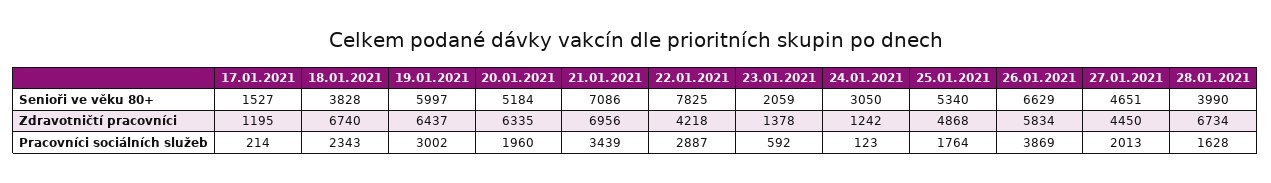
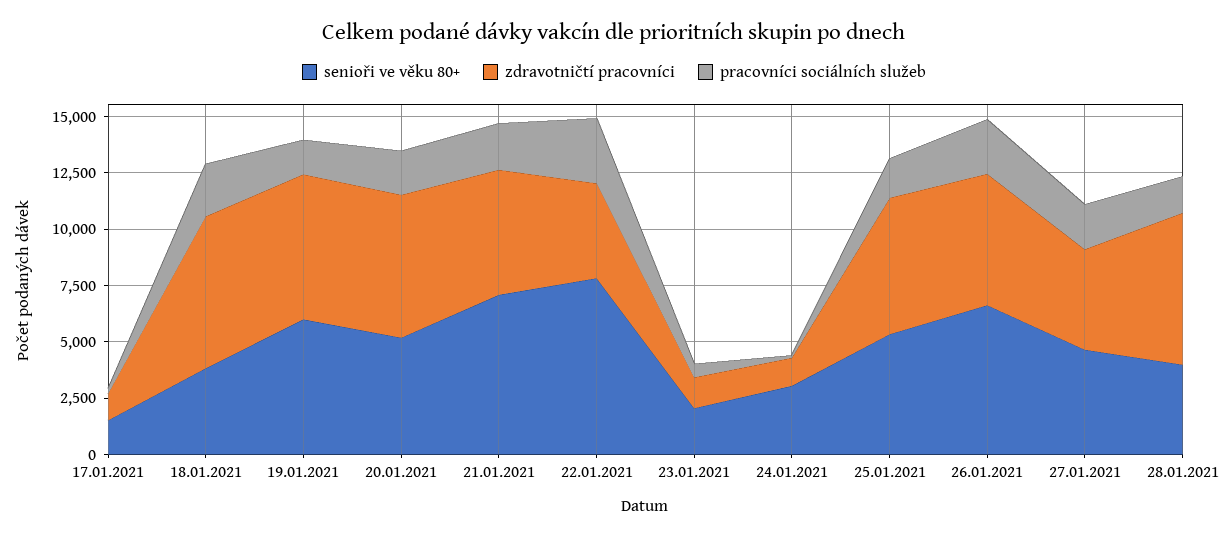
  {
    "Senioři ve věku 80+": {
      "17.01.2021": 1527,
      "18.01.2021": 3828,
      "19.01.2021": 5997,
      "20.01.2021": 5184,
      "21.01.2021": 7086,
      "22.01.2021": 7825,
      "23.01.2021": 2059,
      "24.01.2021": 3050,
      "25.01.2021": 5340,
      "26.01.2021": 6629,
      "27.01.2021": 4651,
      "28.01.2021": 3990
    },
    "Zdravotničtí pracovníci": {
      "17.01.2021": 1195,
      "18.01.2021": 6740,
      "19.01.2021": 6437,
      "20.01.2021": 6335,
-     "21.01.2021": 6956,
+     "21.01.2021": 5500,
      "22.01.2021": 4218,
      "23.01.2021": 1378,
      "24.01.2021": 1242,
-     "25.01.2021": 4868,
+     "25.01.2021": 6000,
      "26.01.2021": 5834,
      "27.01.2021": 4450,
      "28.01.2021": 6734
    },
    "Pracovníci sociálních služeb": {
      "17.01.2021": 214,
      "18.01.2021": 2343,
-     "19.01.2021": 3002,
+     "19.01.2021": 1500,
      "20.01.2021": 1960,
-     "21.01.2021": 3439,
+     "21.01.2021": 2000,
      "22.01.2021": 2887,
      "23.01.2021": 592,
      "24.01.2021": 123,
      "25.01.2021": 1764,
-     "26.01.2021": 3869,
+     "26.01.2021": 2500,
      "27.01.2021": 2013,
      "28.01.2021": 1628
    }
  }

